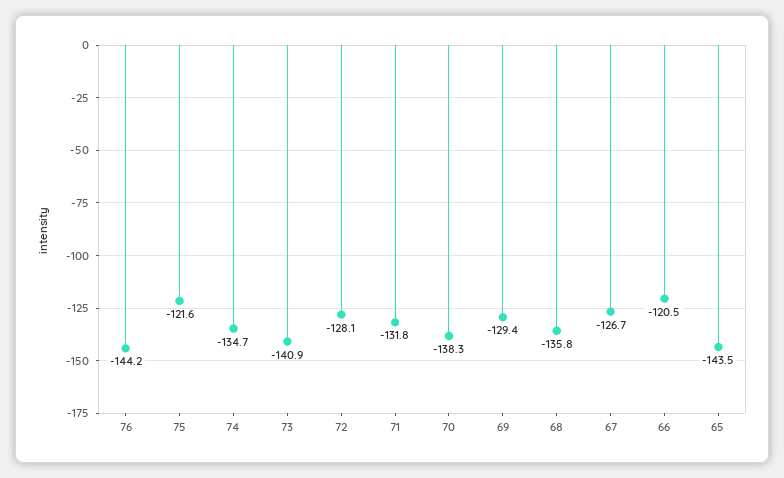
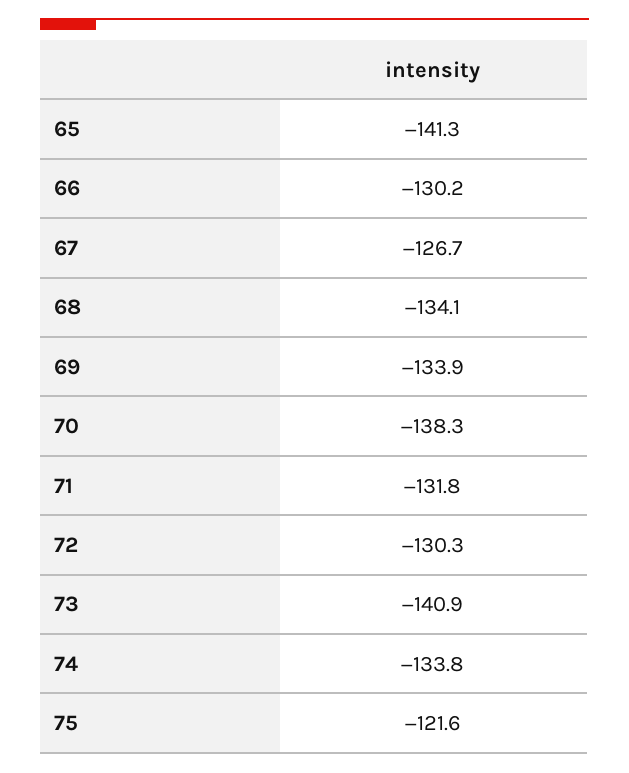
  {
-   "76": -144.2,
    "75": -121.6,
-   "74": -134.7,
+   "74": -133.8,
    "73": -140.9,
-   "72": -128.1,
+   "72": -130.3,
    "71": -131.8,
    "70": -138.3,
-   "69": -129.4,
+   "69": -133.9,
-   "68": -135.8,
+   "68": -134.1,
    "67": -126.7,
-   "66": -120.5,
+   "66": -130.2,
-   "65": -143.5
+   "65": -141.3
  }

